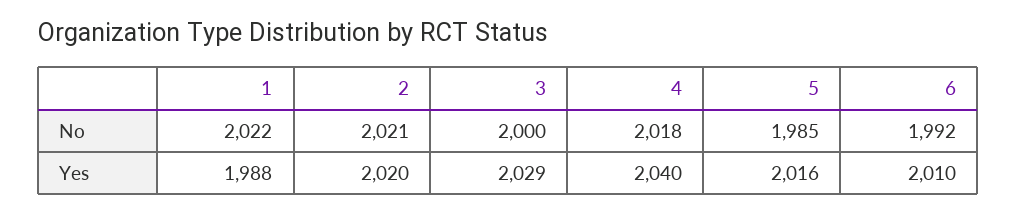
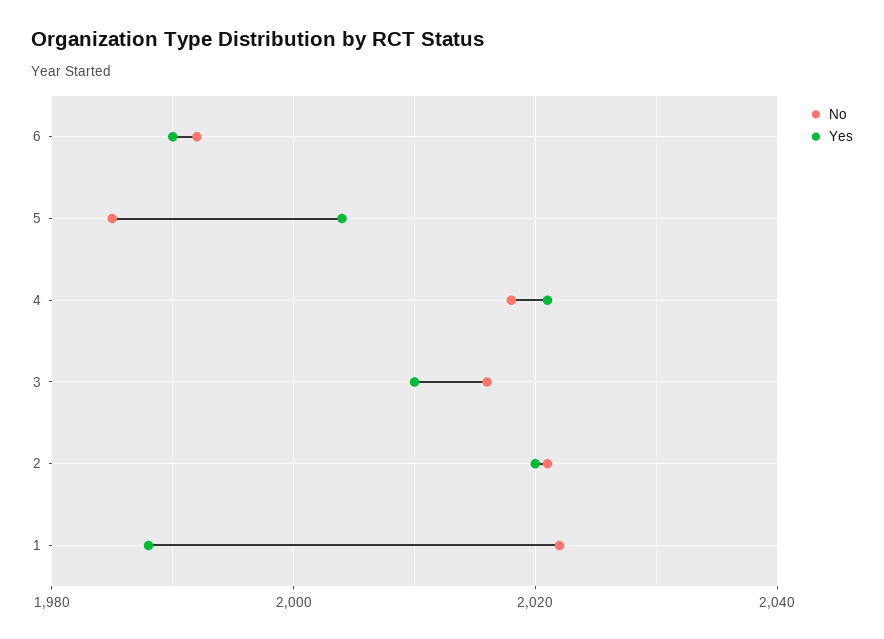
  {
    "No": {
      "1": 2022,
      "2": 2021,
-     "3": 2000,
+     "3": 2015,
      "4": 2018,
      "5": 1985,
      "6": 1992
    },
    "Yes": {
      "1": 1988,
      "2": 2020,
-     "3": 2029,
+     "3": 2010,
-     "4": 2040,
+     "4": 2020,
-     "5": 2016,
+     "5": 2005,
-     "6": 2010
+     "6": 1990
    }
  }

